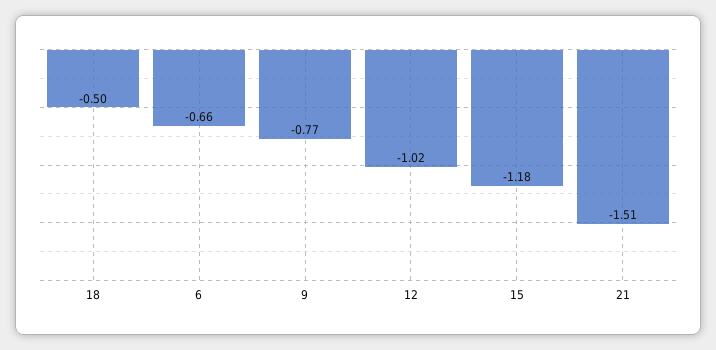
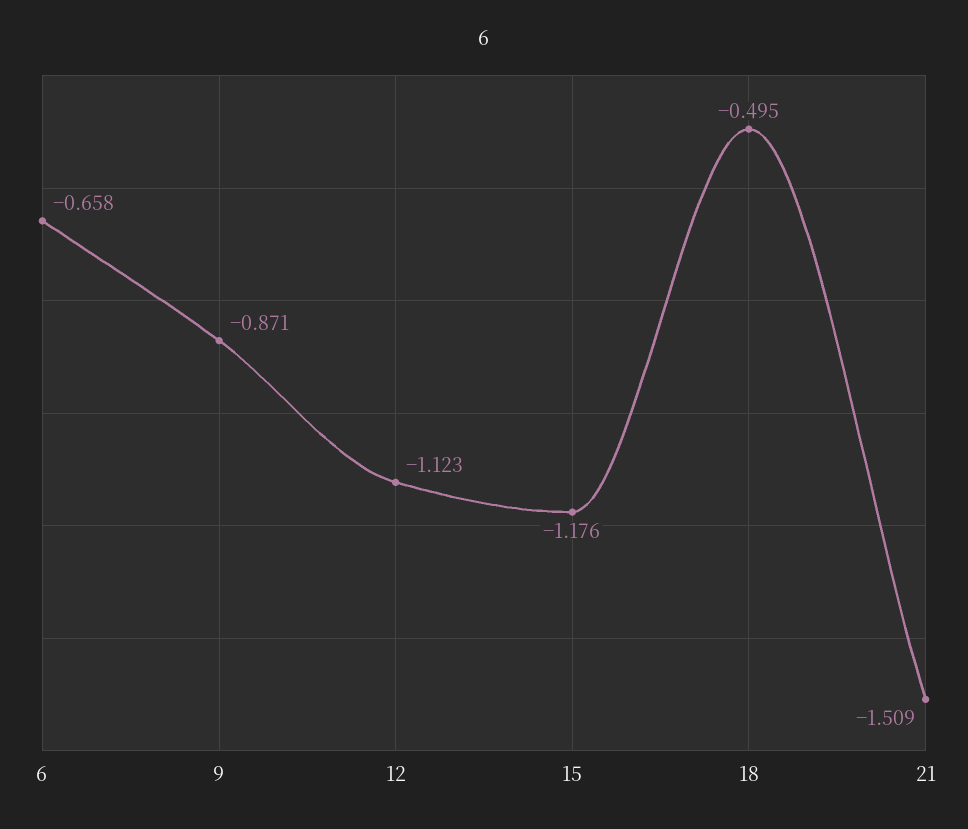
  {
    "18": -0.495,
    "6": -0.658,
-   "9": -0.77,
+   "9": -0.871,
-   "12": -1.02,
+   "12": -1.123,
    "15": -1.176,
    "21": -1.509
  }

